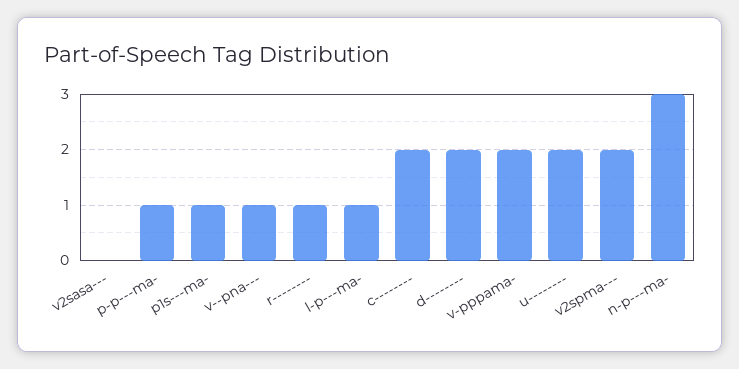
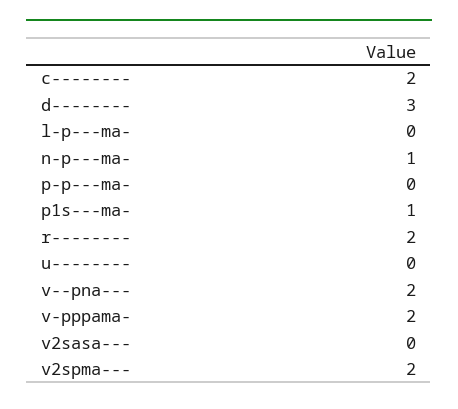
  {
    "v2sasa---": 0,
-   "p-p---ma-": 1,
+   "p-p---ma-": 0,
    "p1s---ma-": 1,
-   "v--pna---": 1,
+   "v--pna---": 2,
-   "r--------": 1,
+   "r--------": 2,
-   "l-p---ma-": 1,
+   "l-p---ma-": 0,
    "c--------": 2,
-   "d--------": 2,
+   "d--------": 3,
    "v-pppama-": 2,
-   "u--------": 2,
+   "u--------": 0,
    "v2spma---": 2,
-   "n-p---ma-": 3
+   "n-p---ma-": 1
  }

